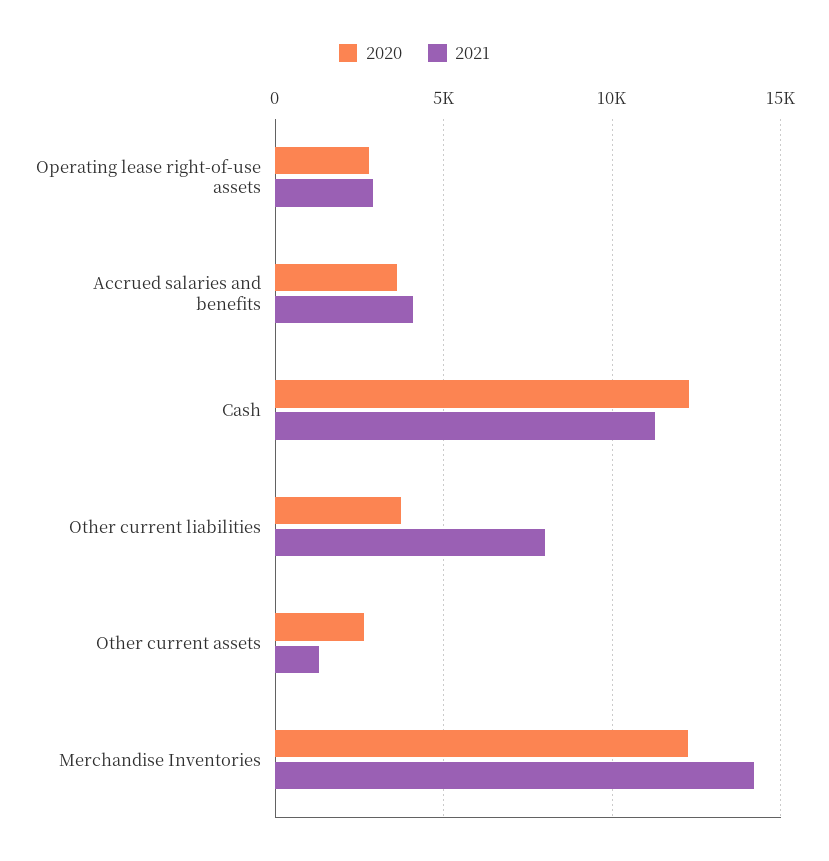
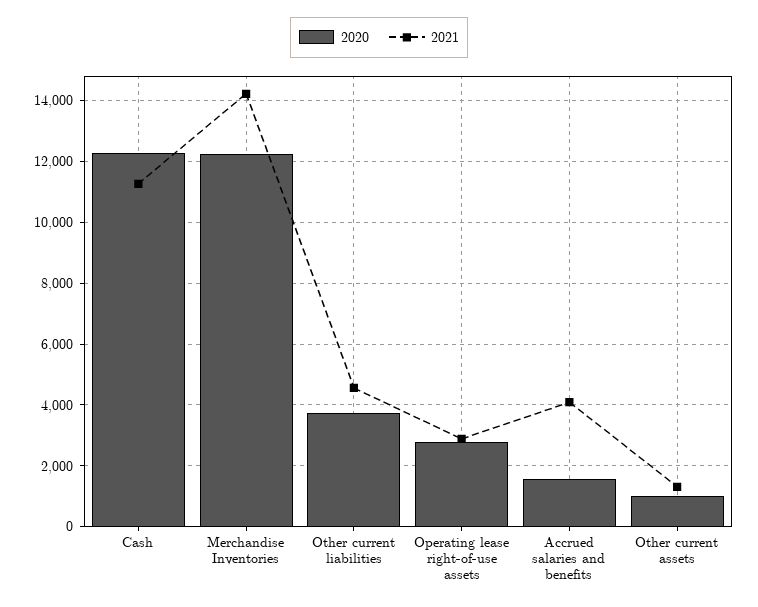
  {
    "2020": {
      "Operating lease right-of-use assets": 2800,
-     "Accrued salaries and benefits": 3500,
+     "Accrued salaries and benefits": 1600,
      "Cash": 12200,
      "Other current liabilities": 3800,
-     "Other current assets": 2500,
+     "Other current assets": 1000,
      "Merchandise Inventories": 12200
    },
    "2021": {
      "Operating lease right-of-use assets": 2800,
      "Accrued salaries and benefits": 4000,
      "Cash": 11200,
-     "Other current liabilities": 8000,
+     "Other current liabilities": 4600,
      "Other current assets": 1400,
      "Merchandise Inventories": 14200
    }
  }

